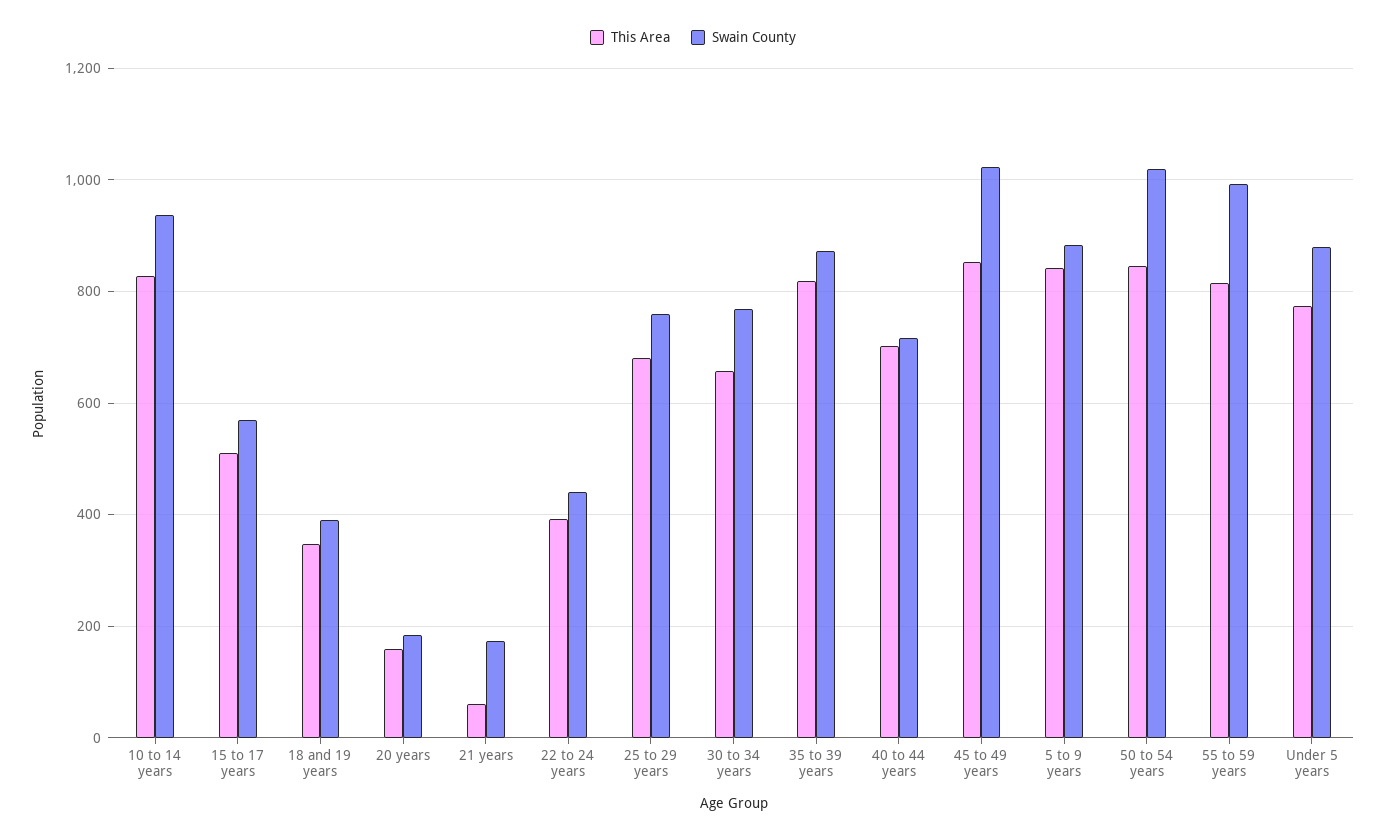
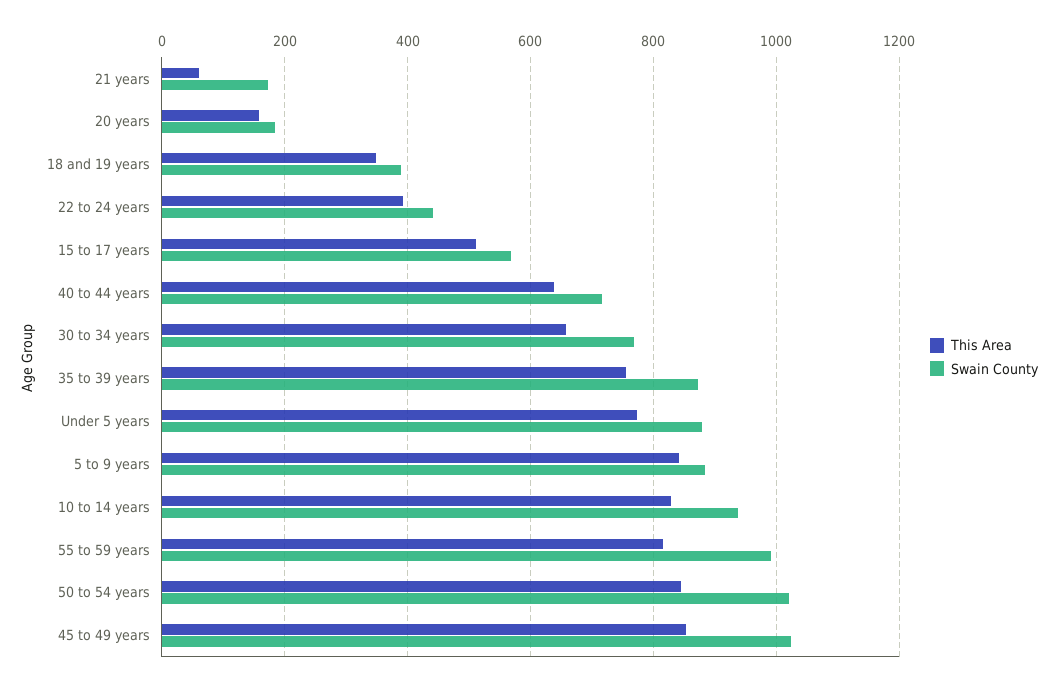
  {
    "This Area": {
      "10 to 14 years": 820,
      "15 to 17 years": 520,
      "18 and 19 years": 340,
      "20 years": 160,
      "21 years": 60,
      "22 to 24 years": 400,
-     "25 to 29 years": 680,
      "30 to 34 years": 660,
-     "35 to 39 years": 820,
+     "35 to 39 years": 760,
-     "40 to 44 years": 700,
+     "40 to 44 years": 640,
      "45 to 49 years": 860,
      "5 to 9 years": 840,
      "50 to 54 years": 840,
      "55 to 59 years": 820,
      "Under 5 years": 780
    },
    "Swain County": {
      "10 to 14 years": 940,
      "15 to 17 years": 560,
      "18 and 19 years": 400,
      "20 years": 180,
      "21 years": 180,
      "22 to 24 years": 440,
-     "25 to 29 years": 760,
      "30 to 34 years": 760,
      "35 to 39 years": 880,
      "40 to 44 years": 720,
      "45 to 49 years": 1020,
      "5 to 9 years": 880,
      "50 to 54 years": 1020,
      "55 to 59 years": 1000,
      "Under 5 years": 880
    }
  }

